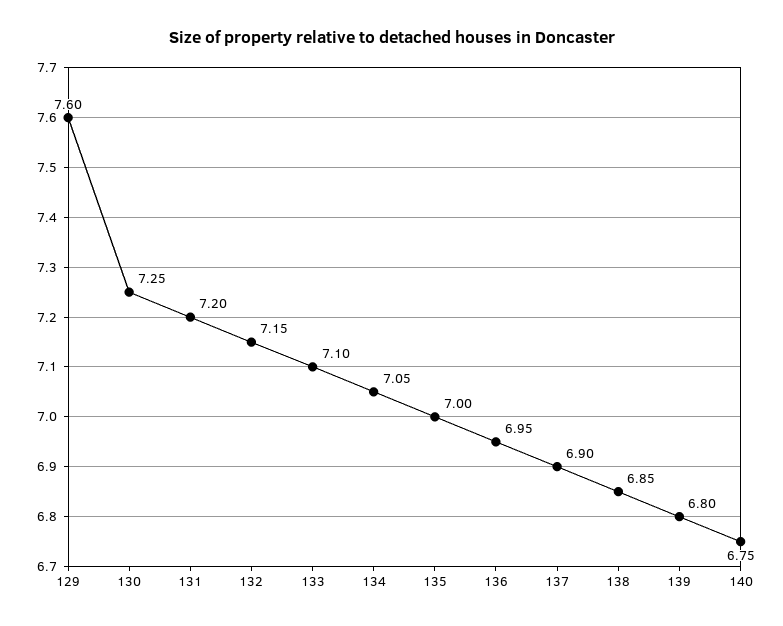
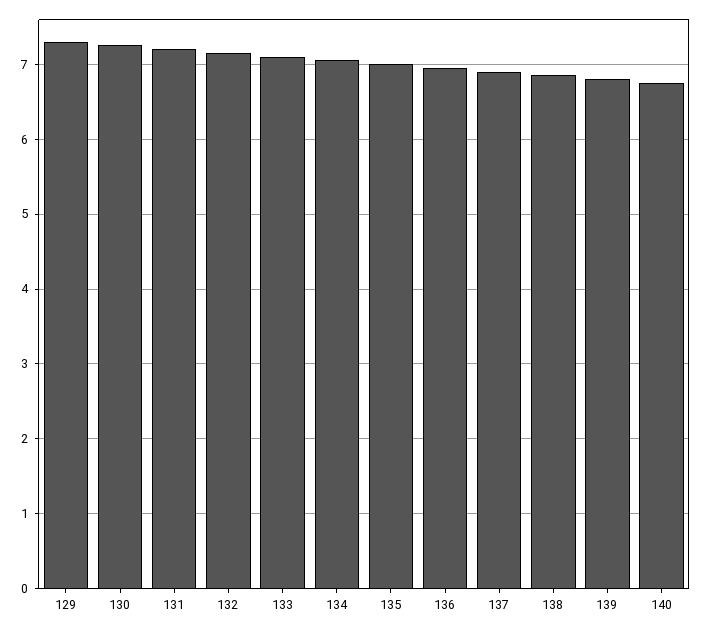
  {
-   "129": 7.6,
+   "129": 7.3,
    "130": 7.25,
    "131": 7.2,
    "132": 7.15,
    "133": 7.1,
    "134": 7.05,
    "135": 7,
    "136": 6.95,
    "137": 6.9,
    "138": 6.85,
    "139": 6.8,
    "140": 6.75
  }

